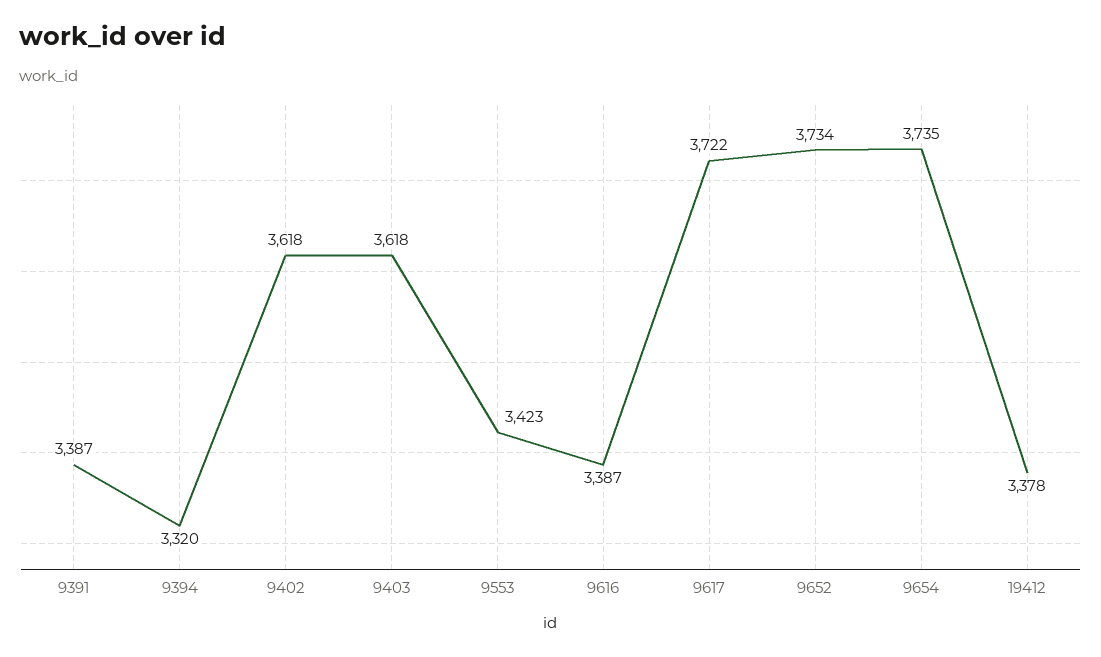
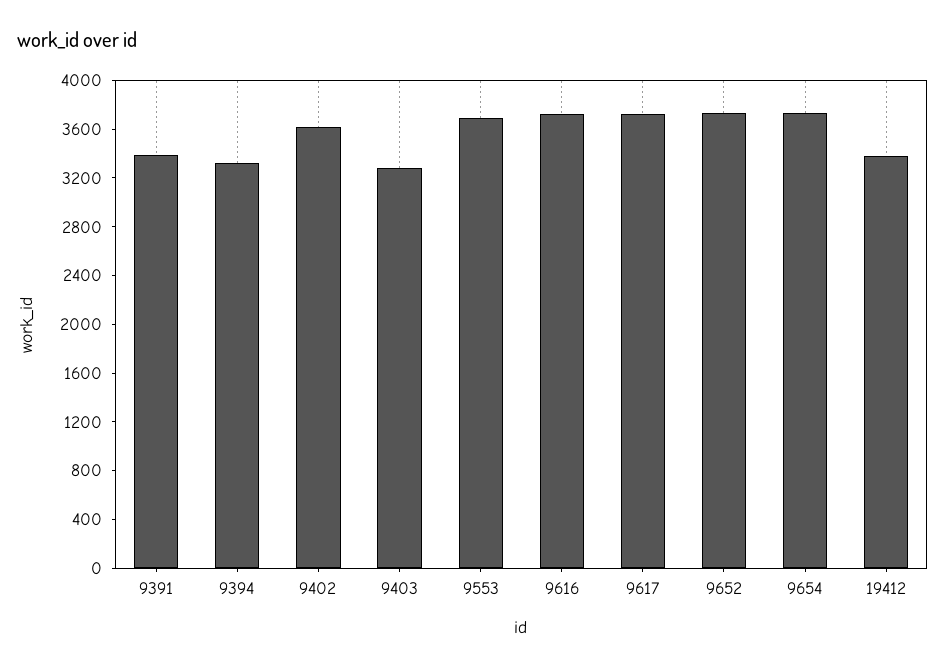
  {
    "9391": 3387,
    "9394": 3320,
    "9402": 3618,
-   "9403": 3618,
+   "9403": 3300,
-   "9553": 3423,
+   "9553": 3700,
-   "9616": 3387,
+   "9616": 3700,
    "9617": 3722,
    "9652": 3734,
    "9654": 3735,
    "19412": 3378
  }

